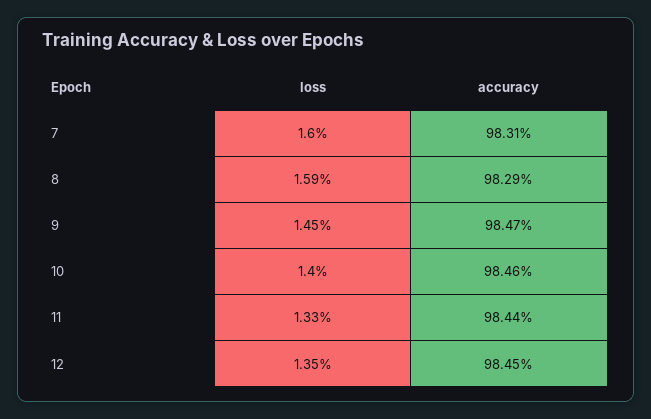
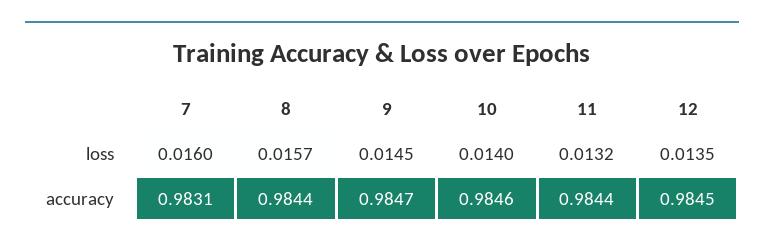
  {
    "loss": {
      "7": 0.016,
-     "8": 0.0159,
+     "8": 0.0157,
      "9": 0.0145,
      "10": 0.014,
-     "11": 0.0133,
+     "11": 0.0132,
      "12": 0.0135
    },
    "accuracy": {
      "7": 0.9831,
-     "8": 0.9829,
+     "8": 0.9844,
      "9": 0.9847,
      "10": 0.9846,
      "11": 0.9844,
      "12": 0.9845
    }
  }

